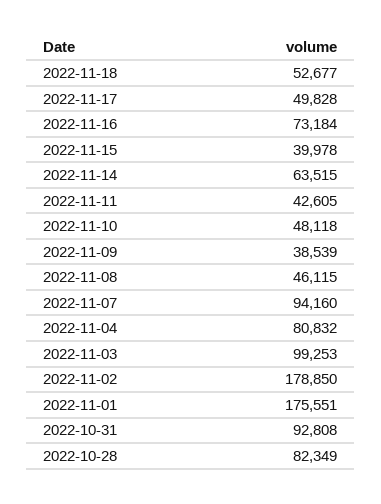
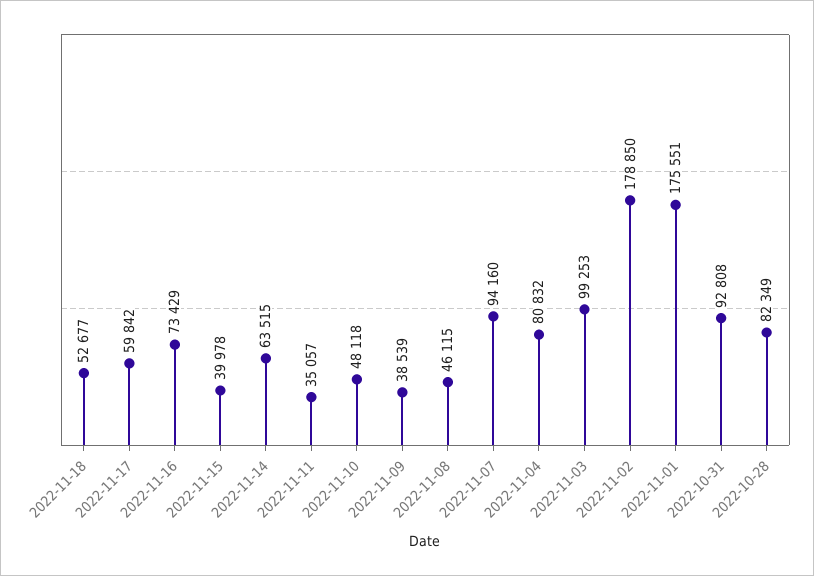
  {
    "2022-11-18": 52677,
-   "2022-11-17": 49828,
+   "2022-11-17": 59842,
-   "2022-11-16": 73184,
+   "2022-11-16": 73429,
    "2022-11-15": 39978,
    "2022-11-14": 63515,
-   "2022-11-11": 42605,
+   "2022-11-11": 35057,
    "2022-11-10": 48118,
    "2022-11-09": 38539,
    "2022-11-08": 46115,
    "2022-11-07": 94160,
    "2022-11-04": 80832,
    "2022-11-03": 99253,
    "2022-11-02": 178850,
    "2022-11-01": 175551,
    "2022-10-31": 92808,
    "2022-10-28": 82349
  }

